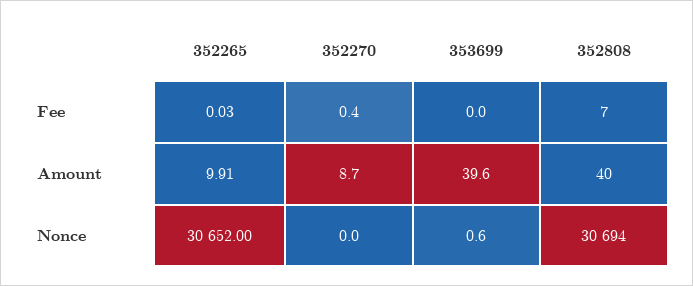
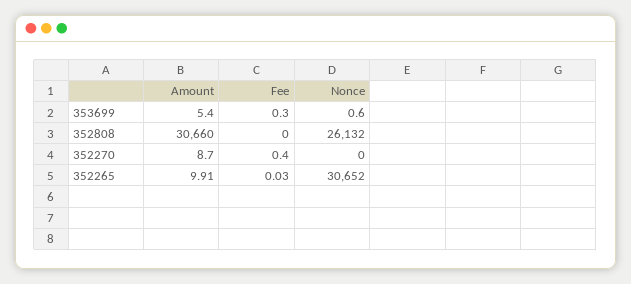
  {
    "352265": {
      "Fee": 0.03,
      "Amount": 9.91,
      "Nonce": 30652
    },
    "352270": {
      "Fee": 0.4,
      "Amount": 8.7,
      "Nonce": 0
    },
    "353699": {
-     "Fee": 0,
+     "Fee": 0.3,
-     "Amount": 39.6,
+     "Amount": 5.4,
      "Nonce": 0.6
    },
    "352808": {
-     "Fee": 7,
+     "Fee": 0,
-     "Amount": 40,
+     "Amount": 30660,
-     "Nonce": 30694
+     "Nonce": 26132
    }
  }

